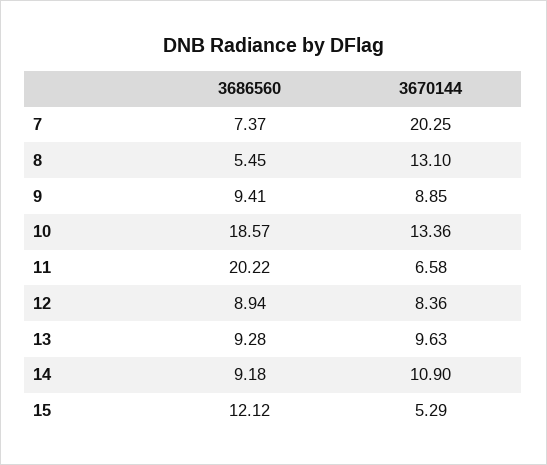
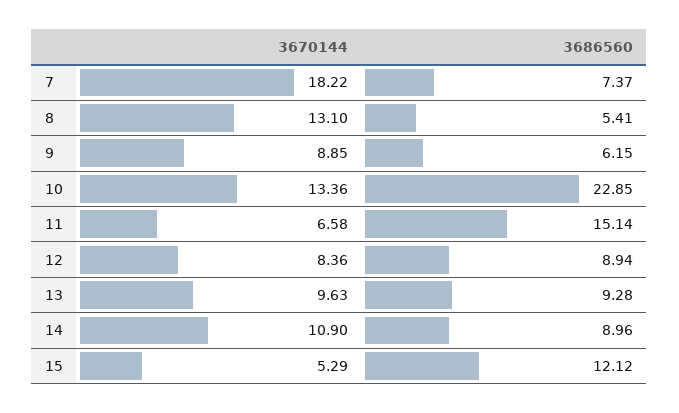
  {
    "3686560": {
      "7": 7.37,
-     "8": 5.45,
+     "8": 5.41,
-     "9": 9.41,
+     "9": 6.15,
-     "10": 18.57,
+     "10": 22.85,
-     "11": 20.22,
+     "11": 15.14,
      "12": 8.94,
      "13": 9.28,
-     "14": 9.18,
+     "14": 8.96,
      "15": 12.12
    },
    "3670144": {
-     "7": 20.25,
+     "7": 18.22,
      "8": 13.1,
      "9": 8.85,
      "10": 13.36,
      "11": 6.58,
      "12": 8.36,
      "13": 9.63,
      "14": 10.9,
      "15": 5.29
    }
  }

